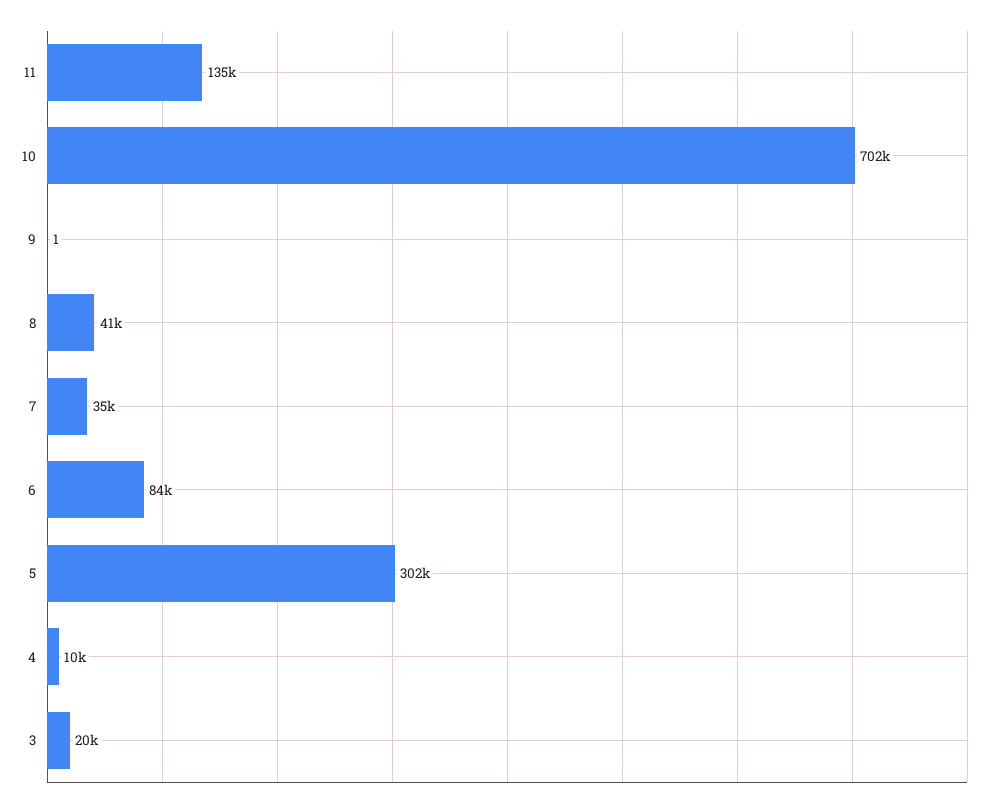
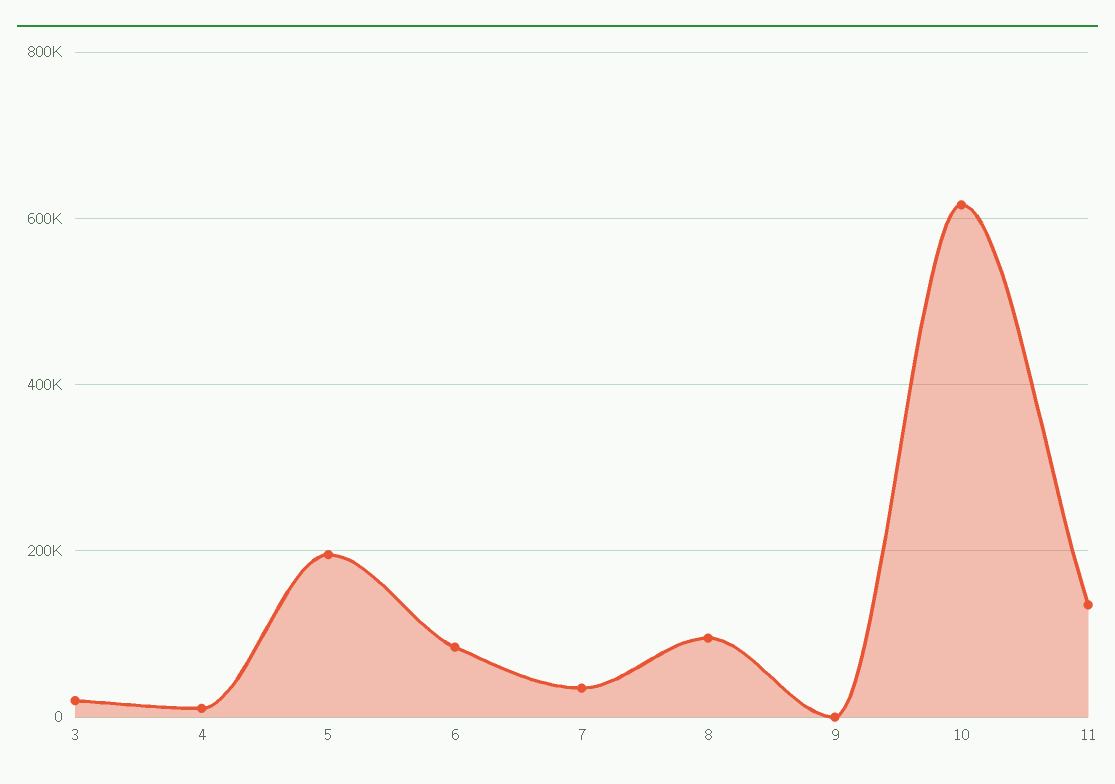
  {
    "11": 135000,
-   "10": 702000,
+   "10": 620000,
    "9": 1,
-   "8": 41000,
+   "8": 100000,
    "7": 35000,
    "6": 84000,
-   "5": 302000,
+   "5": 200000,
    "4": 10000,
    "3": 20000
  }

